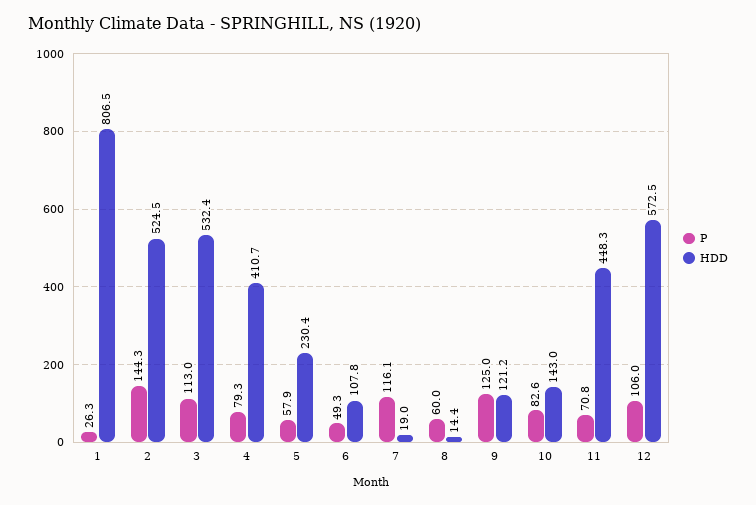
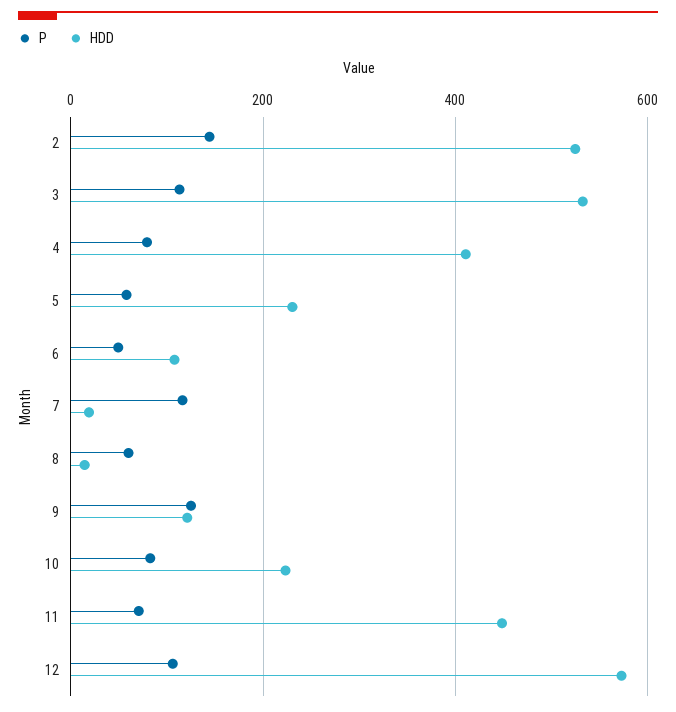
  {
    "P": {
-     "1": 26.3,
      "2": 144.3,
      "3": 113,
      "4": 79.3,
      "5": 57.9,
      "6": 49.3,
      "7": 116.1,
      "8": 60,
      "9": 125,
      "10": 82.6,
      "11": 70.8,
      "12": 106
    },
    "HDD": {
-     "1": 806.5,
      "2": 524.5,
      "3": 532.4,
      "4": 410.7,
      "5": 230.4,
      "6": 107.8,
      "7": 19,
      "8": 14.4,
      "9": 121.2,
-     "10": 143,
+     "10": 220,
      "11": 448.3,
      "12": 572.5
    }
  }

